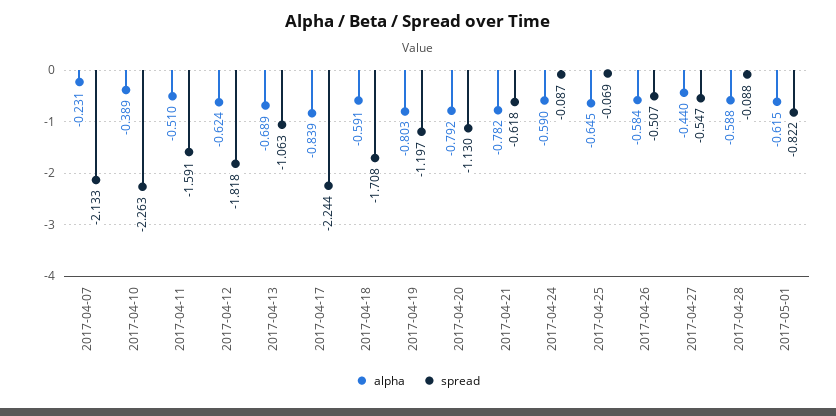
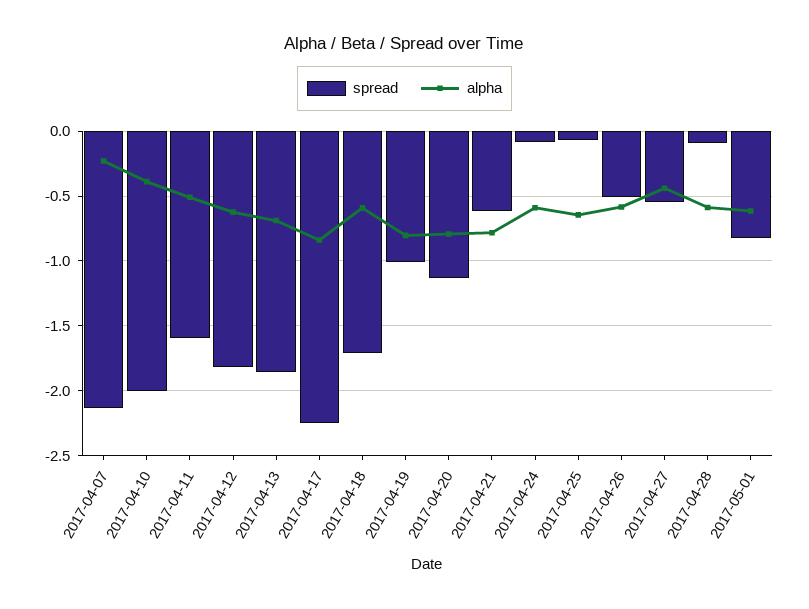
  {
    "alpha": {
      "2017-04-07": -0.231,
      "2017-04-10": -0.389,
      "2017-04-11": -0.51,
      "2017-04-12": -0.624,
      "2017-04-13": -0.689,
      "2017-04-17": -0.839,
      "2017-04-18": -0.591,
      "2017-04-19": -0.803,
      "2017-04-20": -0.792,
      "2017-04-21": -0.782,
      "2017-04-24": -0.59,
      "2017-04-25": -0.645,
      "2017-04-26": -0.584,
      "2017-04-27": -0.44,
      "2017-04-28": -0.588,
      "2017-05-01": -0.615
    },
    "spread": {
      "2017-04-07": -2.133,
-     "2017-04-10": -2.263,
+     "2017-04-10": -2,
      "2017-04-11": -1.591,
      "2017-04-12": -1.818,
-     "2017-04-13": -1.063,
+     "2017-04-13": -1.85,
      "2017-04-17": -2.244,
      "2017-04-18": -1.708,
-     "2017-04-19": -1.197,
+     "2017-04-19": -1,
      "2017-04-20": -1.13,
      "2017-04-21": -0.618,
      "2017-04-24": -0.087,
      "2017-04-25": -0.069,
      "2017-04-26": -0.507,
      "2017-04-27": -0.547,
      "2017-04-28": -0.088,
      "2017-05-01": -0.822
    }
  }

